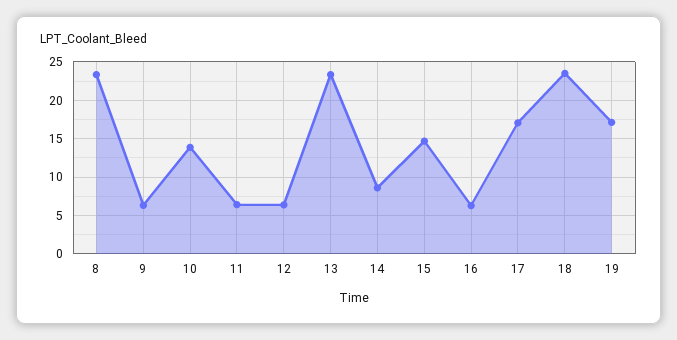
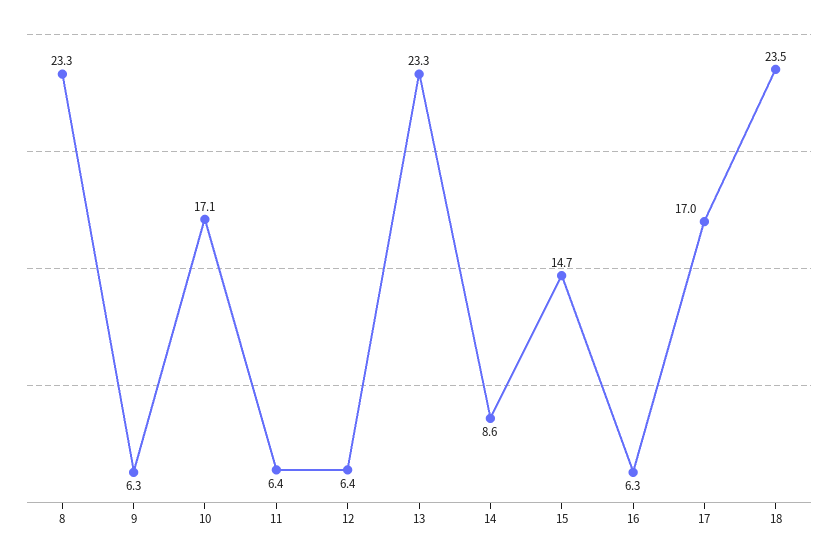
  {
    "8": 23.3,
    "9": 6.3,
-   "10": 14,
+   "10": 17.1,
    "11": 6.4,
    "12": 6.4,
    "13": 23.3,
    "14": 8.6,
    "15": 14.7,
    "16": 6.3,
    "17": 17,
-   "18": 23.5,
+   "18": 23.5
-   "19": 17
  }

